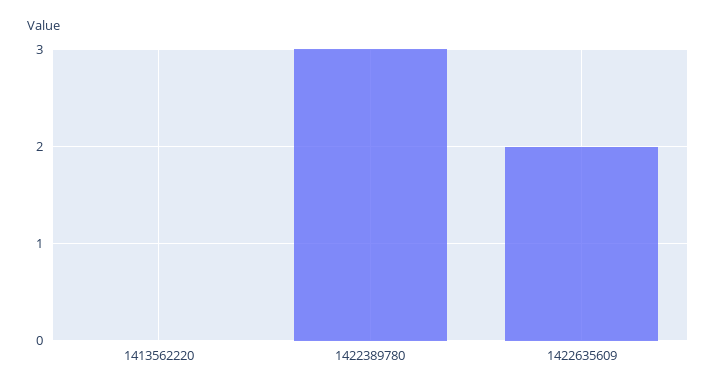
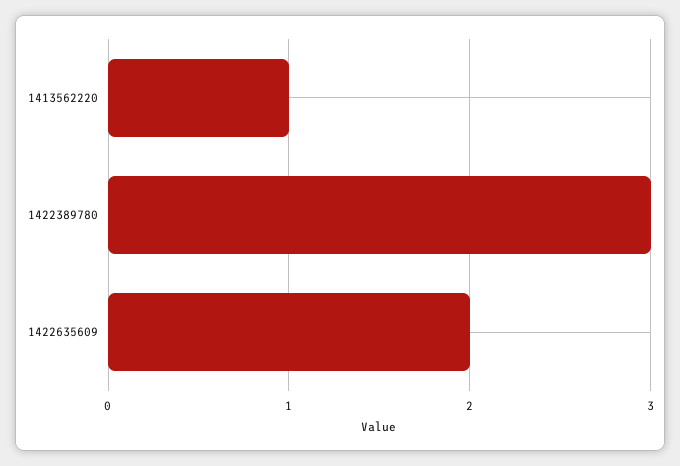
  {
-   "1413562220": 0,
+   "1413562220": 1,
    "1422389780": 3,
    "1422635609": 2
  }

